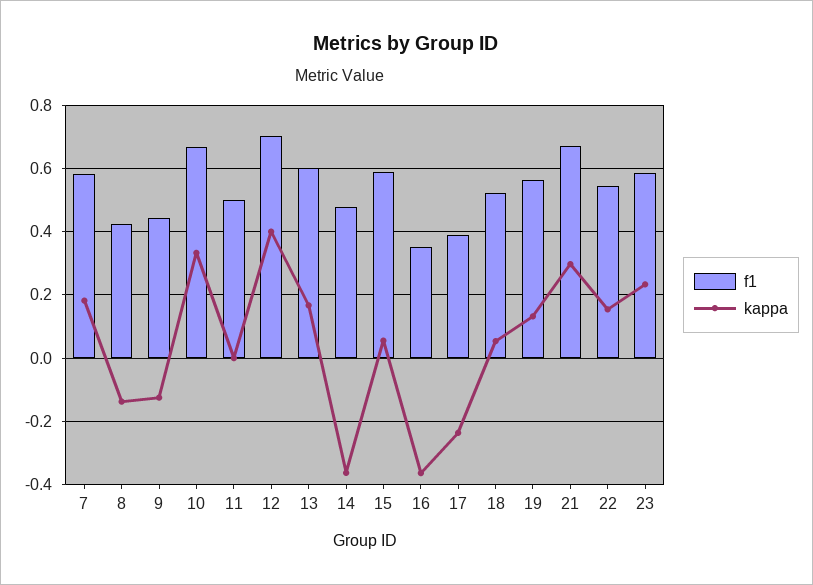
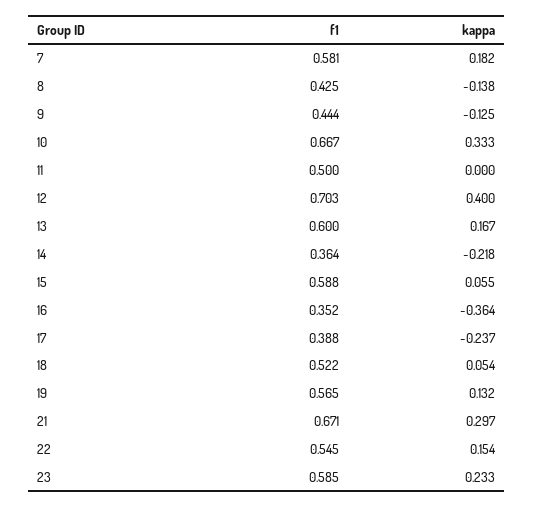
  {
    "f1": {
      "7": 0.581,
      "8": 0.425,
      "9": 0.444,
      "10": 0.667,
      "11": 0.5,
      "12": 0.703,
      "13": 0.6,
-     "14": 0.48,
+     "14": 0.364,
      "15": 0.588,
      "16": 0.352,
      "17": 0.388,
      "18": 0.522,
      "19": 0.565,
      "21": 0.671,
      "22": 0.545,
      "23": 0.585
    },
    "kappa": {
      "7": 0.182,
      "8": -0.138,
      "9": -0.125,
      "10": 0.333,
      "11": 0,
      "12": 0.4,
      "13": 0.167,
-     "14": -0.36,
+     "14": -0.218,
      "15": 0.055,
      "16": -0.364,
      "17": -0.237,
      "18": 0.054,
      "19": 0.132,
      "21": 0.297,
      "22": 0.154,
      "23": 0.233
    }
  }

